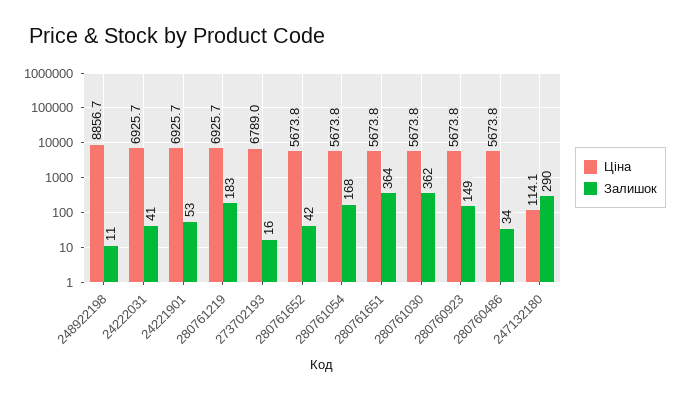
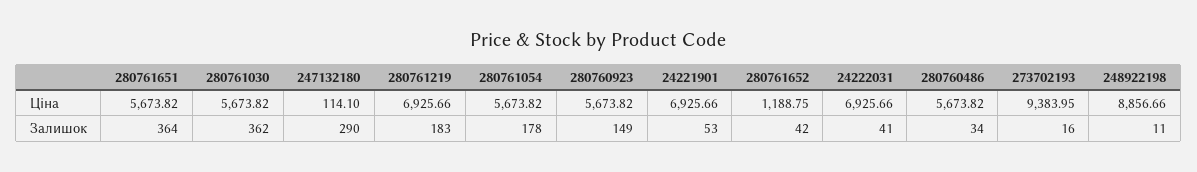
  {
    "Ціна": {
      "248922198": 8856.66,
      "24222031": 6925.66,
      "24221901": 6925.66,
      "280761219": 6925.66,
-     "273702193": 6789,
+     "273702193": 9383.95,
-     "280761652": 5673.8,
+     "280761652": 1188.75,
      "280761054": 5673.82,
      "280761651": 5673.82,
      "280761030": 5673.82,
      "280760923": 5673.82,
      "280760486": 5673.82,
      "247132180": 114.1
    },
    "Залишок": {
      "248922198": 11,
      "24222031": 41,
      "24221901": 53,
      "280761219": 183,
      "273702193": 16,
      "280761652": 42,
-     "280761054": 168,
+     "280761054": 178,
      "280761651": 364,
      "280761030": 362,
      "280760923": 149,
      "280760486": 34,
      "247132180": 290
    }
  }

